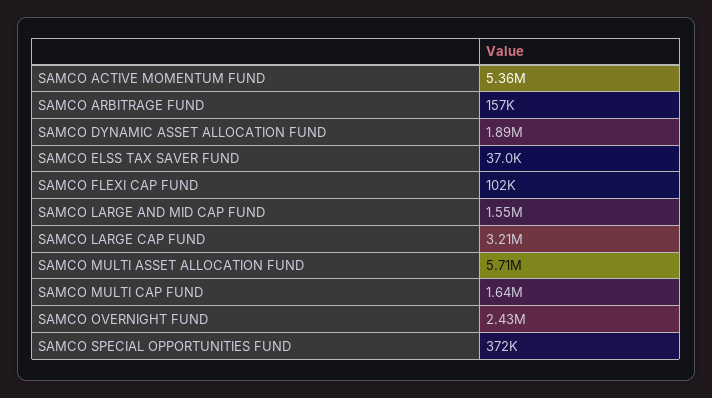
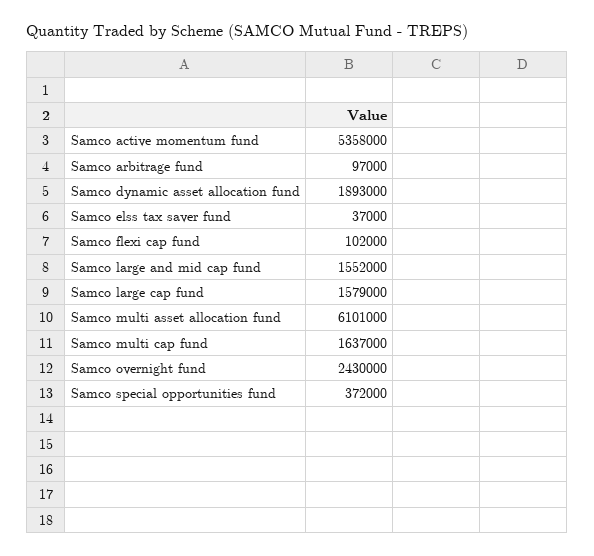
  {
    "SAMCO ACTIVE MOMENTUM FUND": 5358000,
-   "SAMCO ARBITRAGE FUND": 157000,
+   "SAMCO ARBITRAGE FUND": 97000,
    "SAMCO DYNAMIC ASSET ALLOCATION FUND": 1893000,
    "SAMCO ELSS TAX SAVER FUND": 37000,
    "SAMCO FLEXI CAP FUND": 102000,
    "SAMCO LARGE AND MID CAP FUND": 1552000,
-   "SAMCO LARGE CAP FUND": 3210000,
+   "SAMCO LARGE CAP FUND": 1579000,
-   "SAMCO MULTI ASSET ALLOCATION FUND": 5710000,
+   "SAMCO MULTI ASSET ALLOCATION FUND": 6101000,
    "SAMCO MULTI CAP FUND": 1637000,
    "SAMCO OVERNIGHT FUND": 2430000,
    "SAMCO SPECIAL OPPORTUNITIES FUND": 372000
  }

